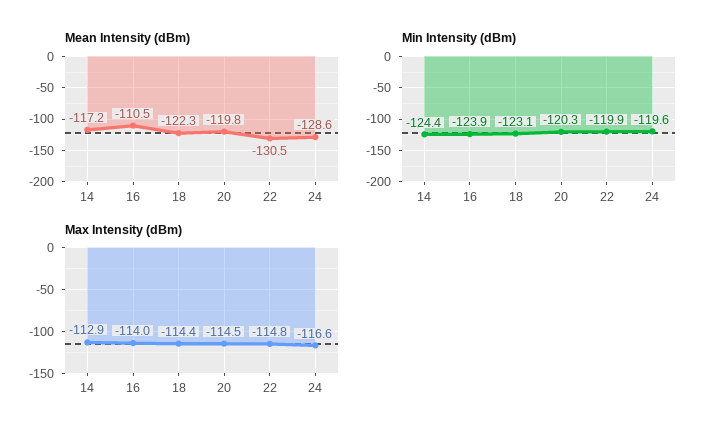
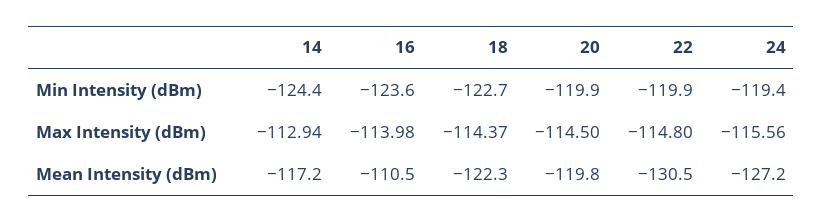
  {
    "Mean Intensity (dBm)": {
      "14": -117.2,
      "16": -110.5,
      "18": -122.3,
      "20": -119.8,
      "22": -130.5,
-     "24": -128.6
+     "24": -127.2
    },
    "Min Intensity (dBm)": {
      "14": -124.4,
-     "16": -123.9,
+     "16": -123.6,
-     "18": -123.1,
+     "18": -122.7,
-     "20": -120.3,
+     "20": -119.9,
      "22": -119.9,
-     "24": -119.6
+     "24": -119.4
    },
    "Max Intensity (dBm)": {
      "14": -112.94,
      "16": -113.98,
      "18": -114.37,
      "20": -114.5,
      "22": -114.8,
-     "24": -116.6
+     "24": -115.56
    }
  }

